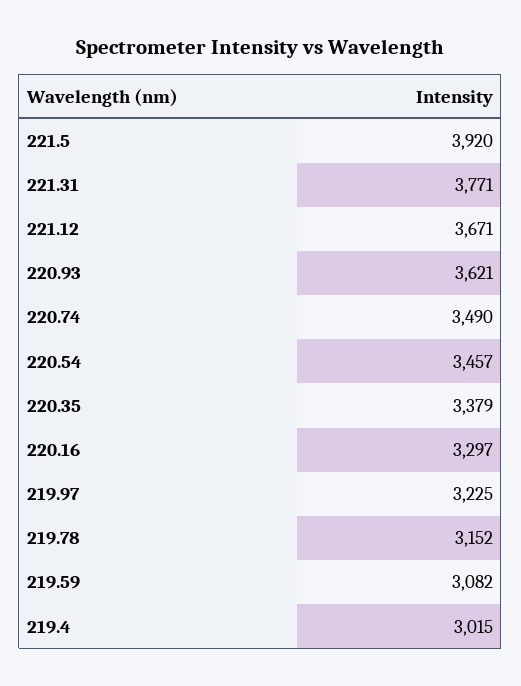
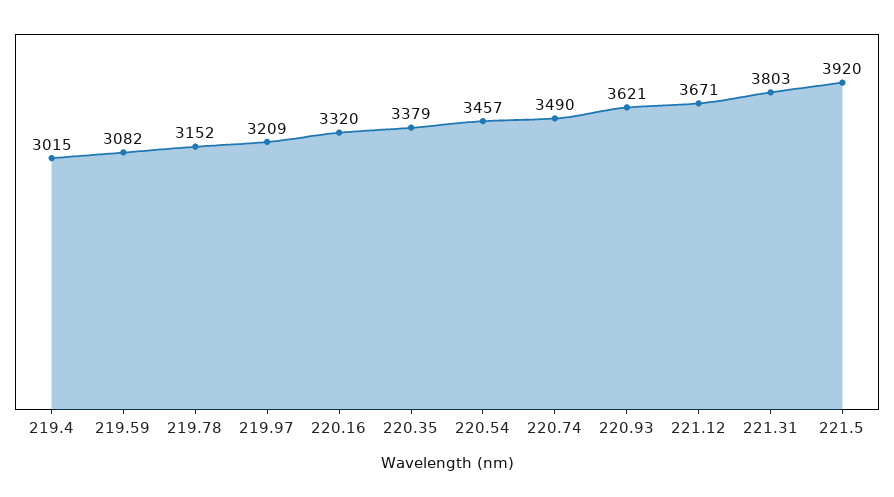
  {
    "221.5": 3920,
-   "221.31": 3771,
+   "221.31": 3803,
    "221.12": 3671,
    "220.93": 3621,
    "220.74": 3490,
    "220.54": 3457,
    "220.35": 3379,
-   "220.16": 3297,
+   "220.16": 3320,
-   "219.97": 3225,
+   "219.97": 3209,
    "219.78": 3152,
    "219.59": 3082,
    "219.4": 3015
  }

